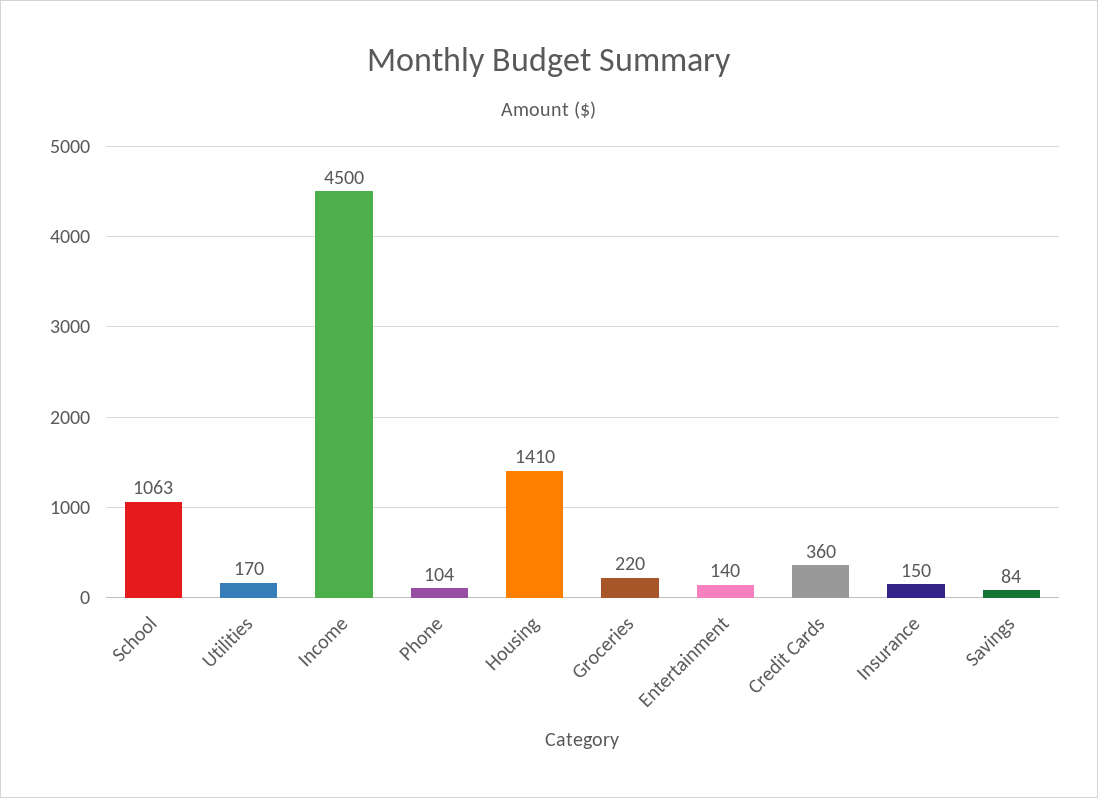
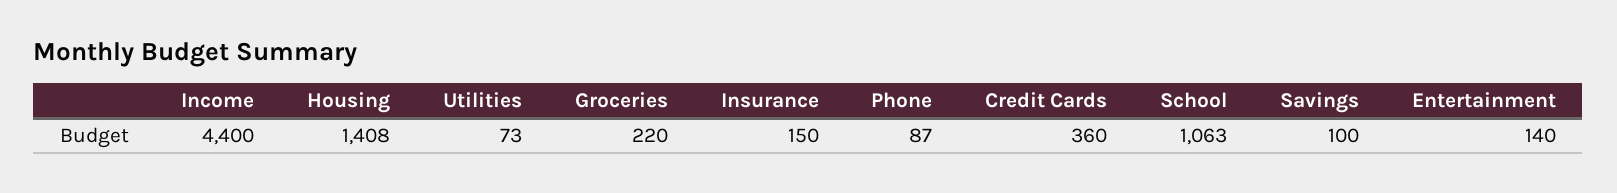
  {
    "School": 1063,
-   "Utilities": 170,
+   "Utilities": 73,
-   "Income": 4500,
+   "Income": 4400,
-   "Phone": 104,
+   "Phone": 87,
-   "Housing": 1410,
+   "Housing": 1408,
    "Groceries": 220,
    "Entertainment": 140,
    "Credit Cards": 360,
    "Insurance": 150,
-   "Savings": 84
+   "Savings": 100
  }

